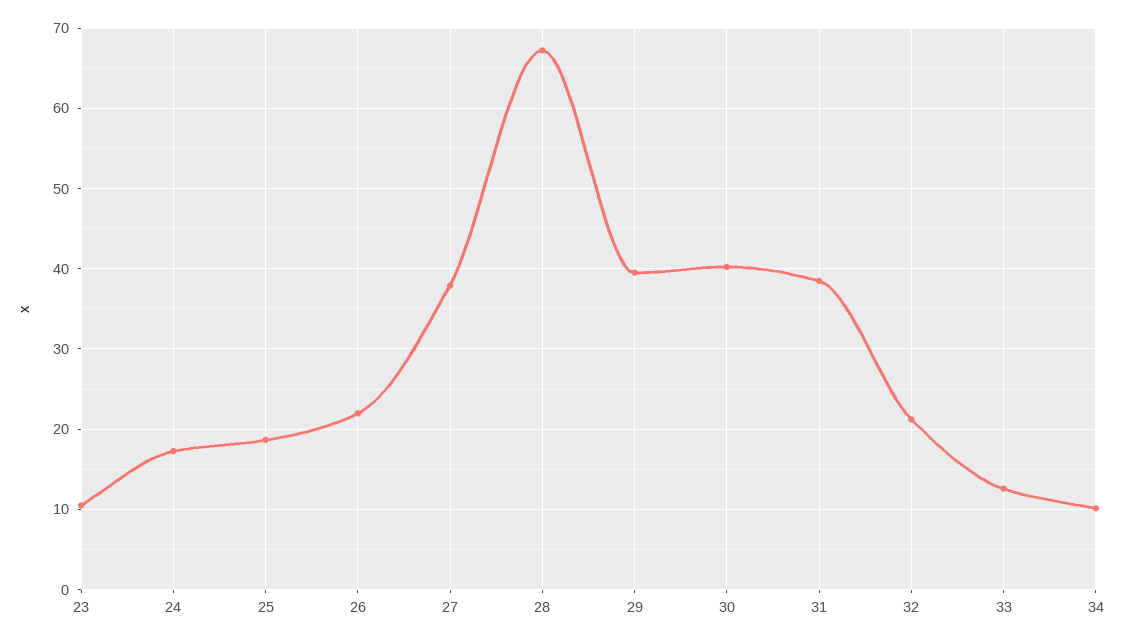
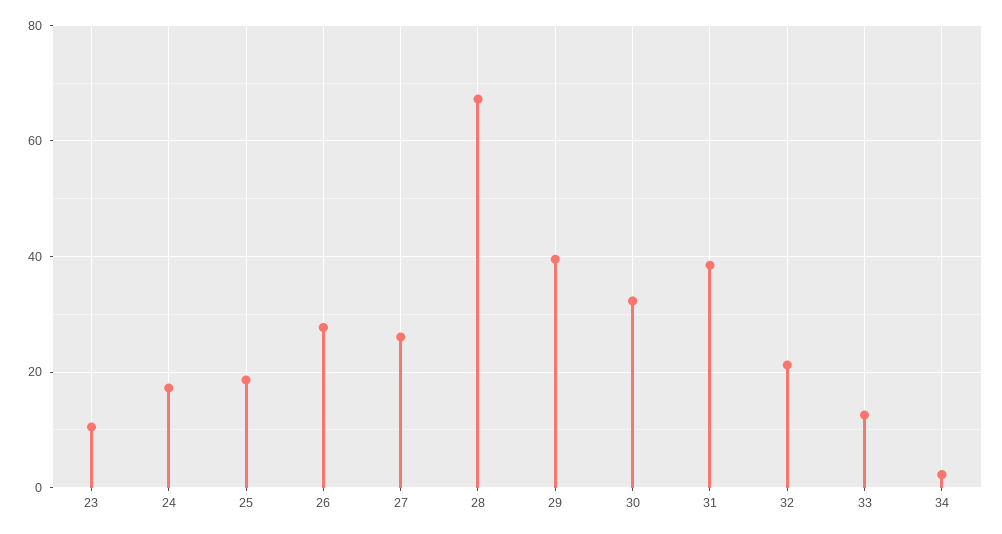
  {
    "23": 11,
    "24": 17,
    "25": 19,
-   "26": 22,
+   "26": 28,
-   "27": 38,
+   "27": 26,
    "28": 67,
    "29": 40,
-   "30": 40,
+   "30": 32,
    "31": 38,
    "32": 21,
    "33": 13,
-   "34": 10
+   "34": 2
  }

